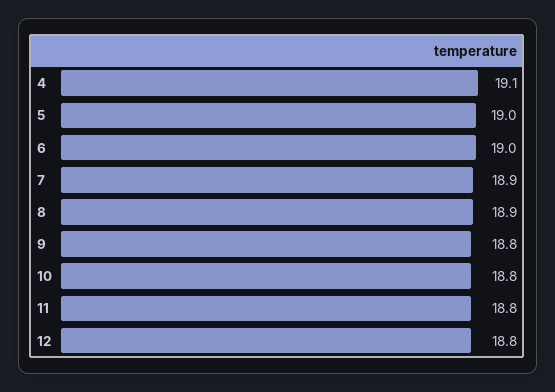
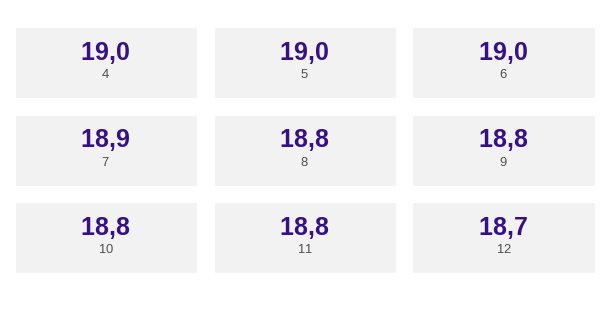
  {
-   "4": 19.1,
+   "4": 19,
    "5": 19,
    "6": 19,
    "7": 18.9,
-   "8": 18.9,
+   "8": 18.8,
    "9": 18.8,
    "10": 18.8,
    "11": 18.8,
-   "12": 18.8
+   "12": 18.7
  }

